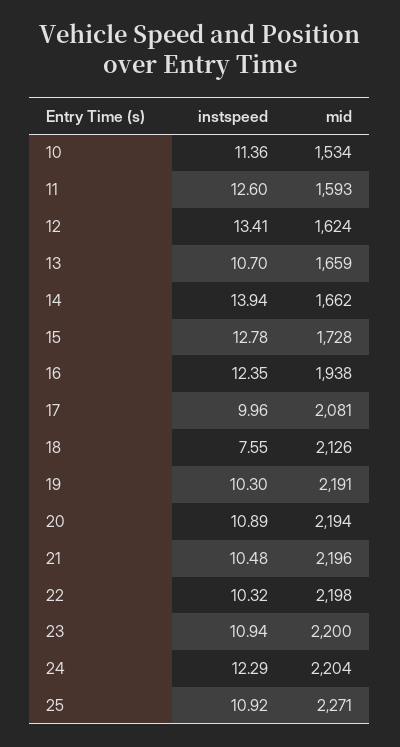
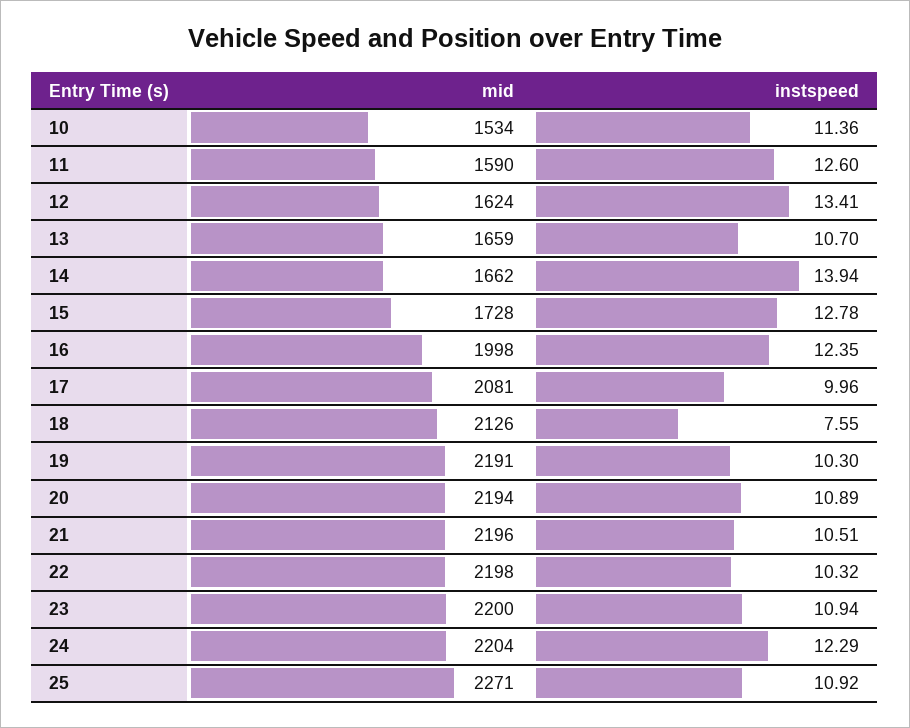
  {
    "instspeed": {
      "10": 11.36,
      "11": 12.6,
      "12": 13.41,
      "13": 10.7,
      "14": 13.94,
      "15": 12.78,
      "16": 12.35,
      "17": 9.96,
      "18": 7.55,
      "19": 10.3,
      "20": 10.89,
-     "21": 10.48,
+     "21": 10.51,
      "22": 10.32,
      "23": 10.94,
      "24": 12.29,
      "25": 10.92
    },
    "mid": {
      "10": 1534,
-     "11": 1593,
+     "11": 1590,
      "12": 1624,
      "13": 1659,
      "14": 1662,
      "15": 1728,
-     "16": 1938,
+     "16": 1998,
      "17": 2081,
      "18": 2126,
      "19": 2191,
      "20": 2194,
      "21": 2196,
      "22": 2198,
      "23": 2200,
      "24": 2204,
      "25": 2271
    }
  }

